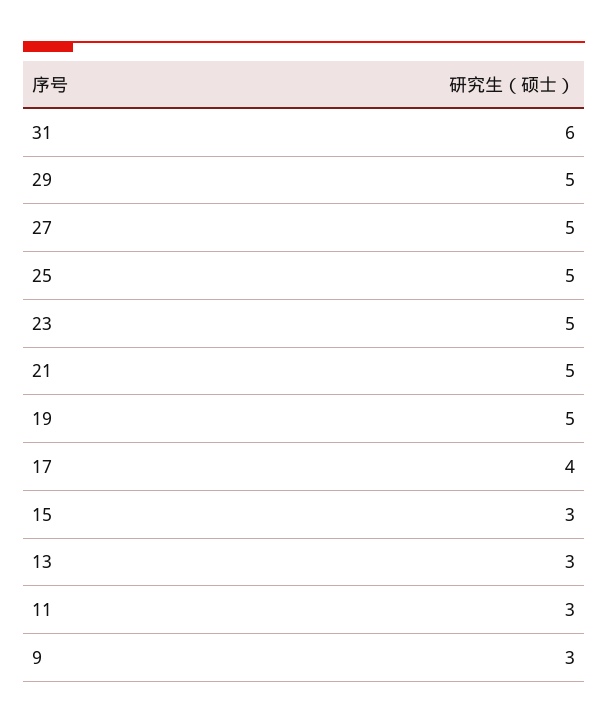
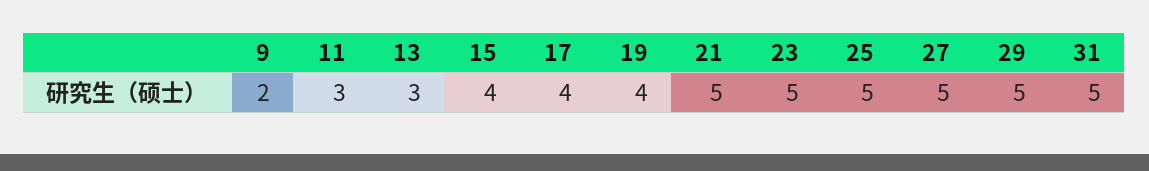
  {
-   "31": 6,
+   "31": 5,
    "29": 5,
    "27": 5,
    "25": 5,
    "23": 5,
    "21": 5,
-   "19": 5,
+   "19": 4,
    "17": 4,
-   "15": 3,
+   "15": 4,
    "13": 3,
    "11": 3,
-   "9": 3
+   "9": 2
  }

